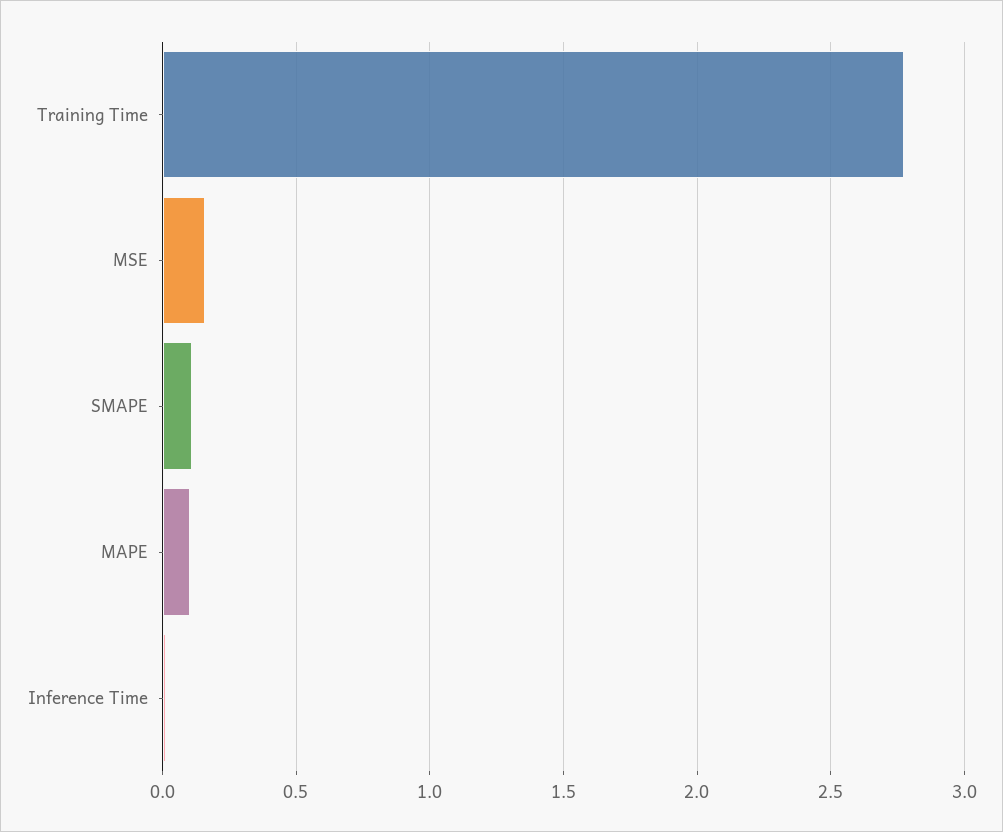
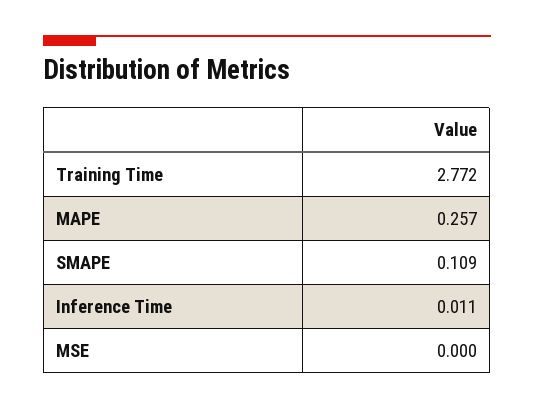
  {
    "Training Time": 2.772,
-   "MSE": 0.15,
+   "MSE": 0,
    "SMAPE": 0.109,
-   "MAPE": 0.1,
+   "MAPE": 0.257,
    "Inference Time": 0.011
  }

